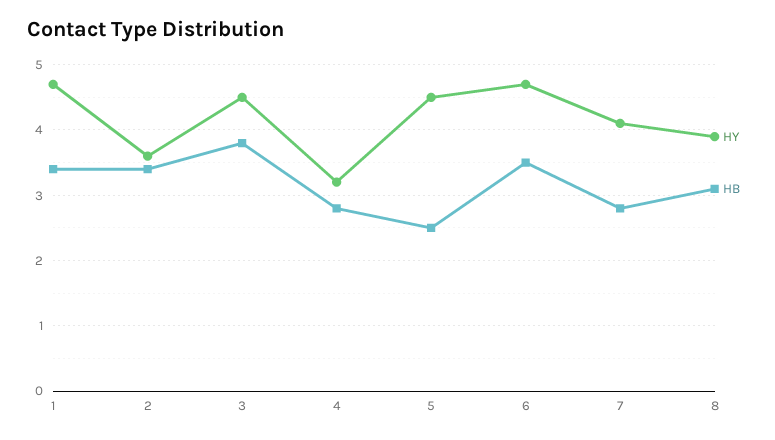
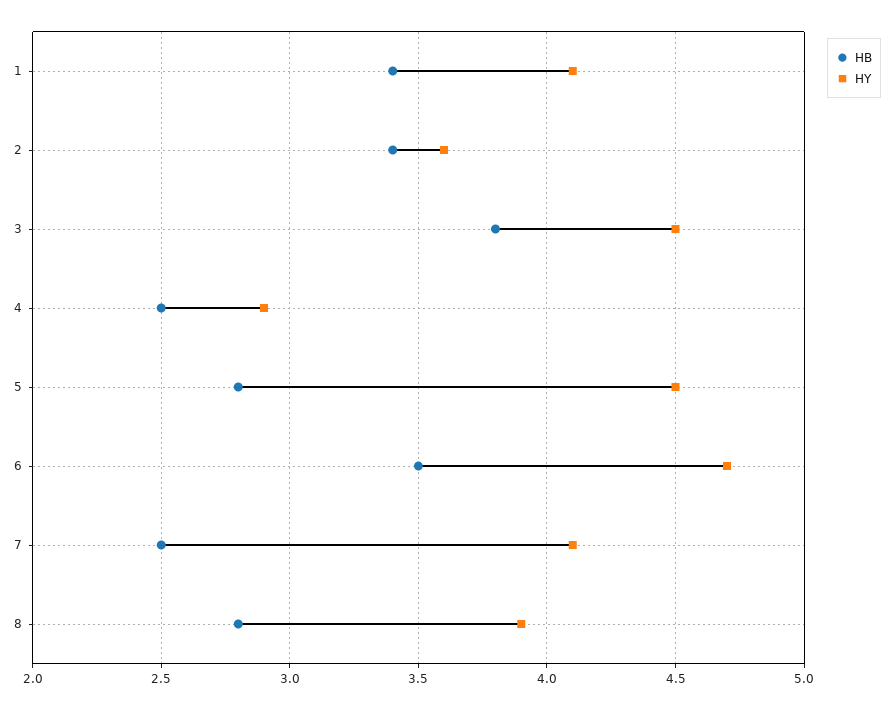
  {
    "HY": {
-     "1": 4.7,
+     "1": 4.1,
      "2": 3.6,
      "3": 4.5,
-     "4": 3.2,
+     "4": 2.9,
      "5": 4.5,
      "6": 4.7,
      "7": 4.1,
      "8": 3.9
    },
    "HB": {
      "1": 3.4,
      "2": 3.4,
      "3": 3.8,
-     "4": 2.8,
+     "4": 2.5,
-     "5": 2.5,
+     "5": 2.8,
      "6": 3.5,
-     "7": 2.8,
+     "7": 2.5,
-     "8": 3.1
+     "8": 2.8
    }
  }

